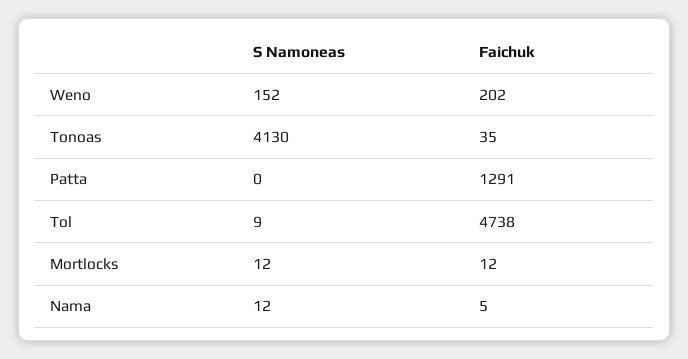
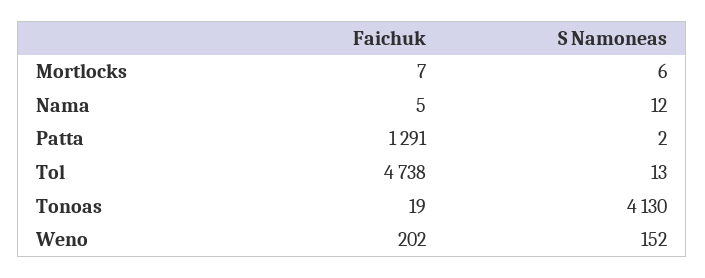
  {
    "S Namoneas": {
      "Weno": 152,
      "Tonoas": 4130,
-     "Patta": 0,
+     "Patta": 2,
-     "Tol": 9,
+     "Tol": 13,
-     "Mortlocks": 12,
+     "Mortlocks": 6,
      "Nama": 12
    },
    "Faichuk": {
      "Weno": 202,
-     "Tonoas": 35,
+     "Tonoas": 19,
      "Patta": 1291,
      "Tol": 4738,
-     "Mortlocks": 12,
+     "Mortlocks": 7,
      "Nama": 5
    }
  }

